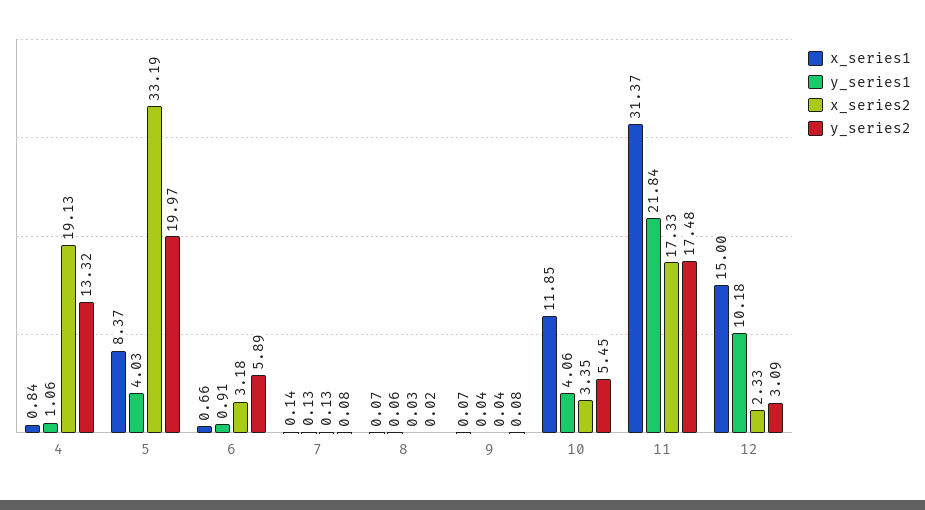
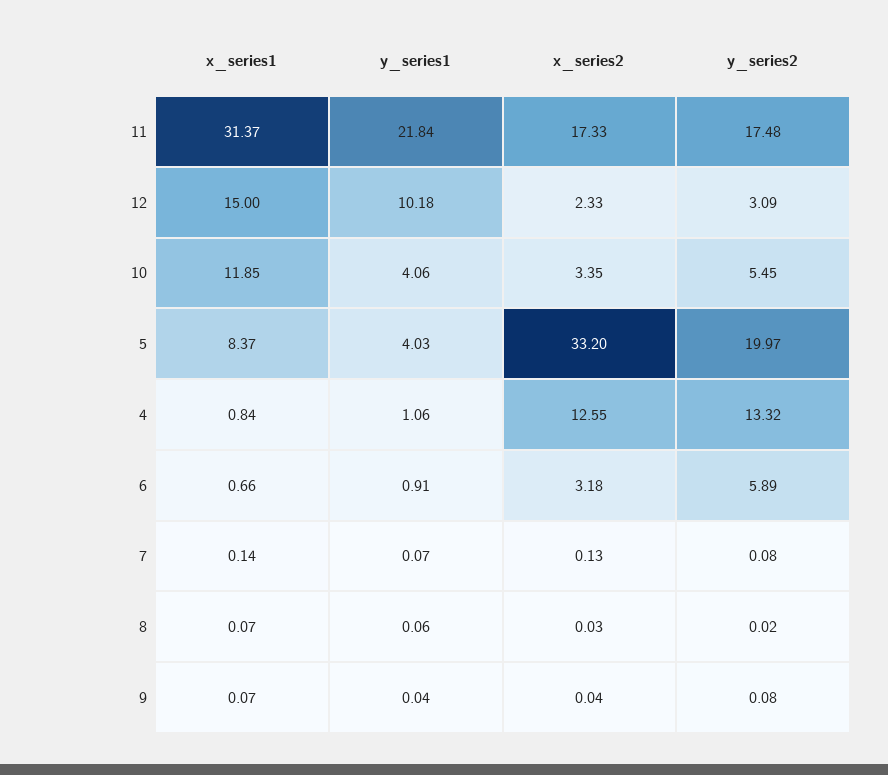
  {
    "x_series1": {
      "4": 0.84,
      "5": 8.37,
      "6": 0.66,
      "7": 0.14,
      "8": 0.07,
      "9": 0.07,
      "10": 11.85,
      "11": 31.37,
      "12": 15
    },
    "y_series1": {
      "4": 1.06,
      "5": 4.03,
      "6": 0.91,
-     "7": 0.13,
+     "7": 0.07,
      "8": 0.06,
      "9": 0.04,
      "10": 4.06,
      "11": 21.84,
      "12": 10.18
    },
    "x_series2": {
-     "4": 19.13,
+     "4": 12.55,
-     "5": 33.19,
+     "5": 33.2,
      "6": 3.18,
      "7": 0.13,
      "8": 0.03,
      "9": 0.04,
      "10": 3.35,
      "11": 17.33,
      "12": 2.33
    },
    "y_series2": {
      "4": 13.32,
      "5": 19.97,
      "6": 5.89,
      "7": 0.08,
      "8": 0.02,
      "9": 0.08,
      "10": 5.45,
      "11": 17.48,
      "12": 3.09
    }
  }

